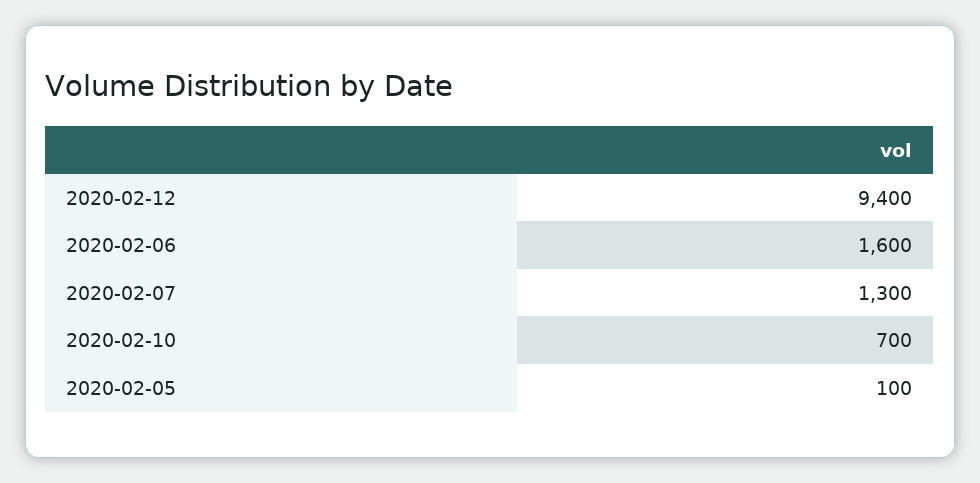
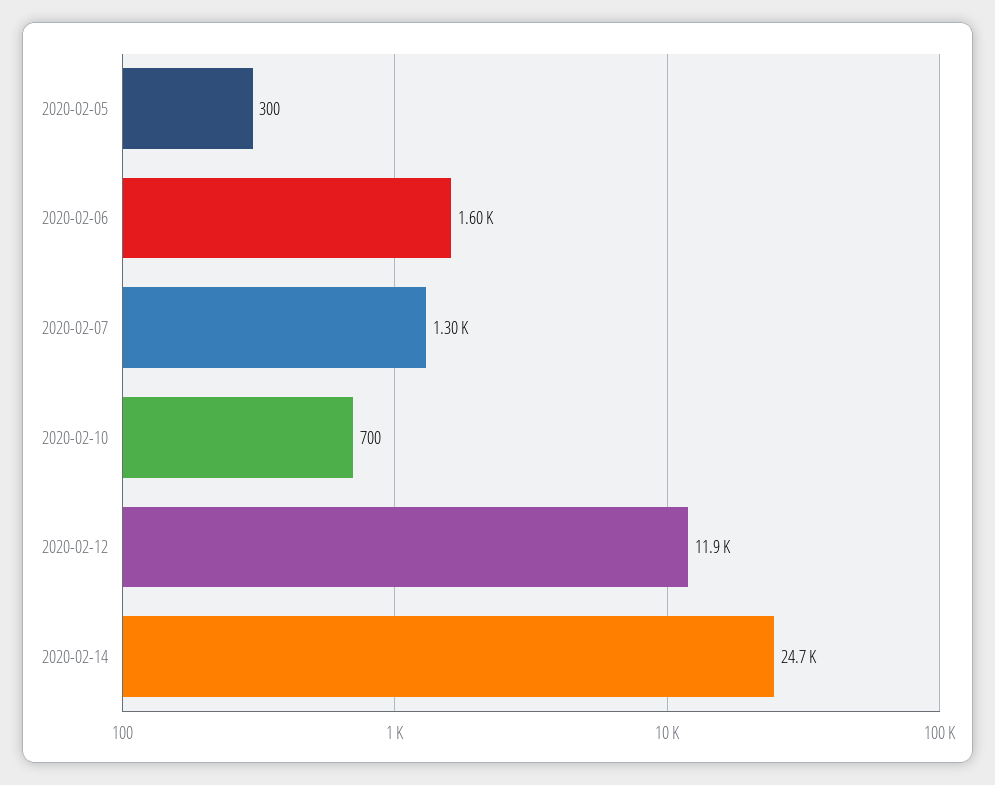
  {
-   "2020-02-12": 9400,
+   "2020-02-12": 11900,
    "2020-02-06": 1600,
    "2020-02-07": 1300,
    "2020-02-10": 700,
-   "2020-02-05": 100
+   "2020-02-05": 300,
+   "2020-02-14": 24700
  }

